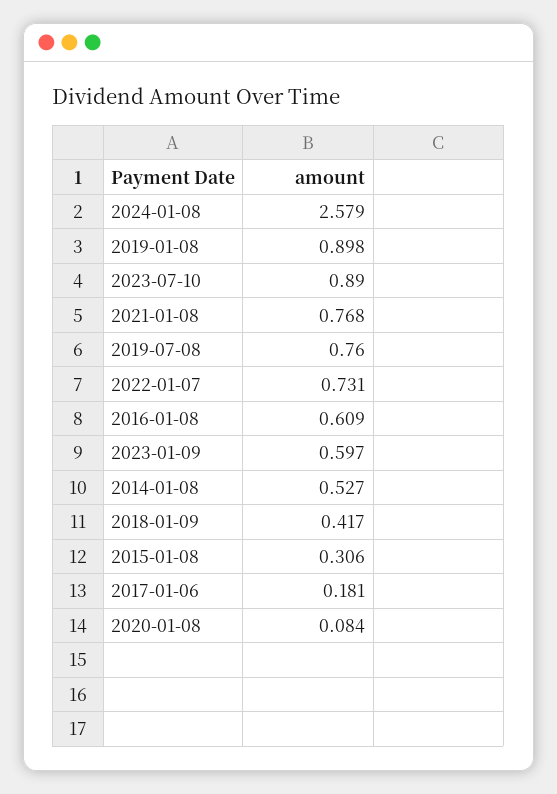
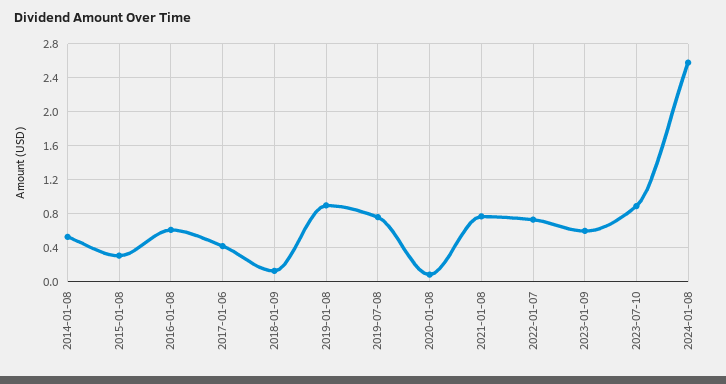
  {
    "2024-01-08": 2.579,
    "2019-01-08": 0.898,
    "2023-07-10": 0.89,
    "2021-01-08": 0.768,
    "2019-07-08": 0.76,
    "2022-01-07": 0.731,
    "2016-01-08": 0.609,
    "2023-01-09": 0.597,
    "2014-01-08": 0.527,
-   "2018-01-09": 0.417,
+   "2018-01-09": 0.1,
    "2015-01-08": 0.306,
-   "2017-01-06": 0.181,
+   "2017-01-06": 0.4,
    "2020-01-08": 0.084
  }

